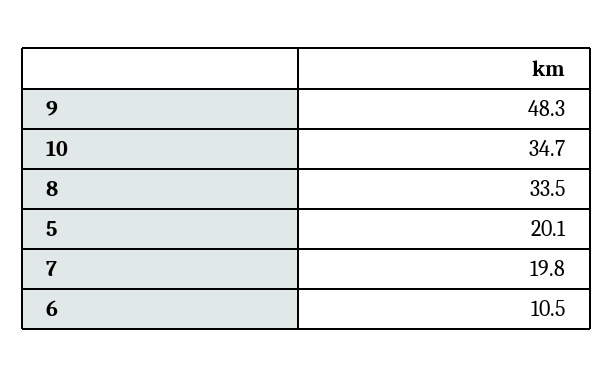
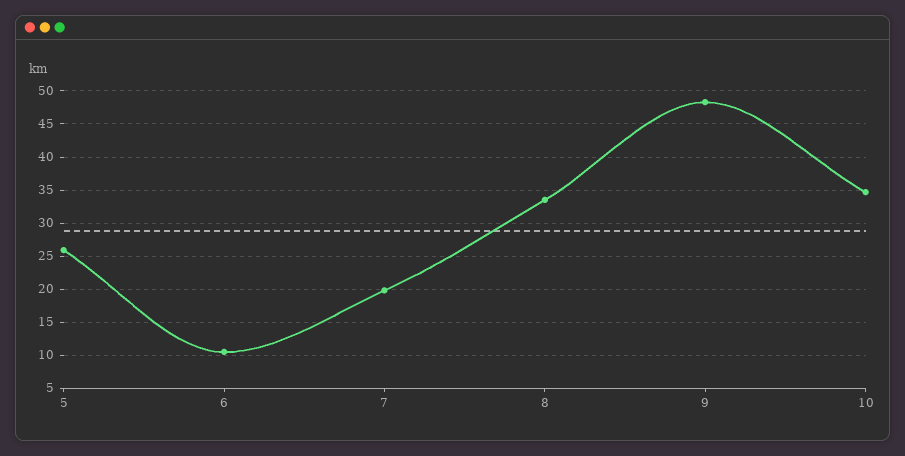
  {
    "9": 48.3,
    "10": 34.7,
    "8": 33.5,
-   "5": 20.1,
+   "5": 26,
    "7": 19.8,
    "6": 10.5
  }

